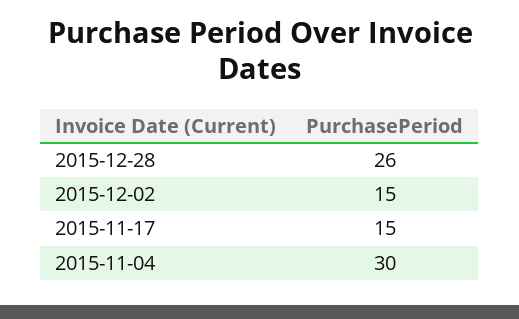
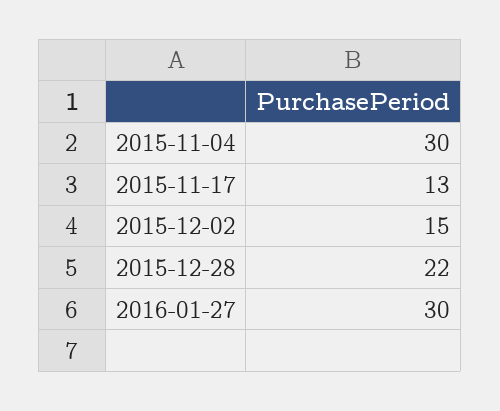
  {
-   "2015-12-28": 26,
+   "2015-12-28": 22,
    "2015-12-02": 15,
-   "2015-11-17": 15,
+   "2015-11-17": 13,
-   "2015-11-04": 30
+   "2015-11-04": 30,
+   "2016-01-27": 30
  }

